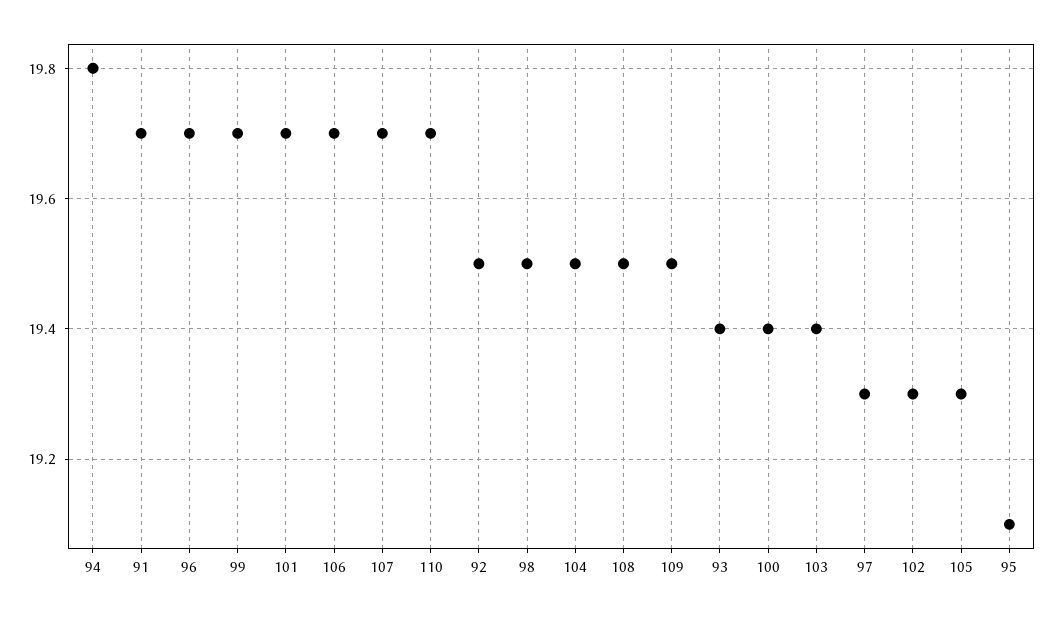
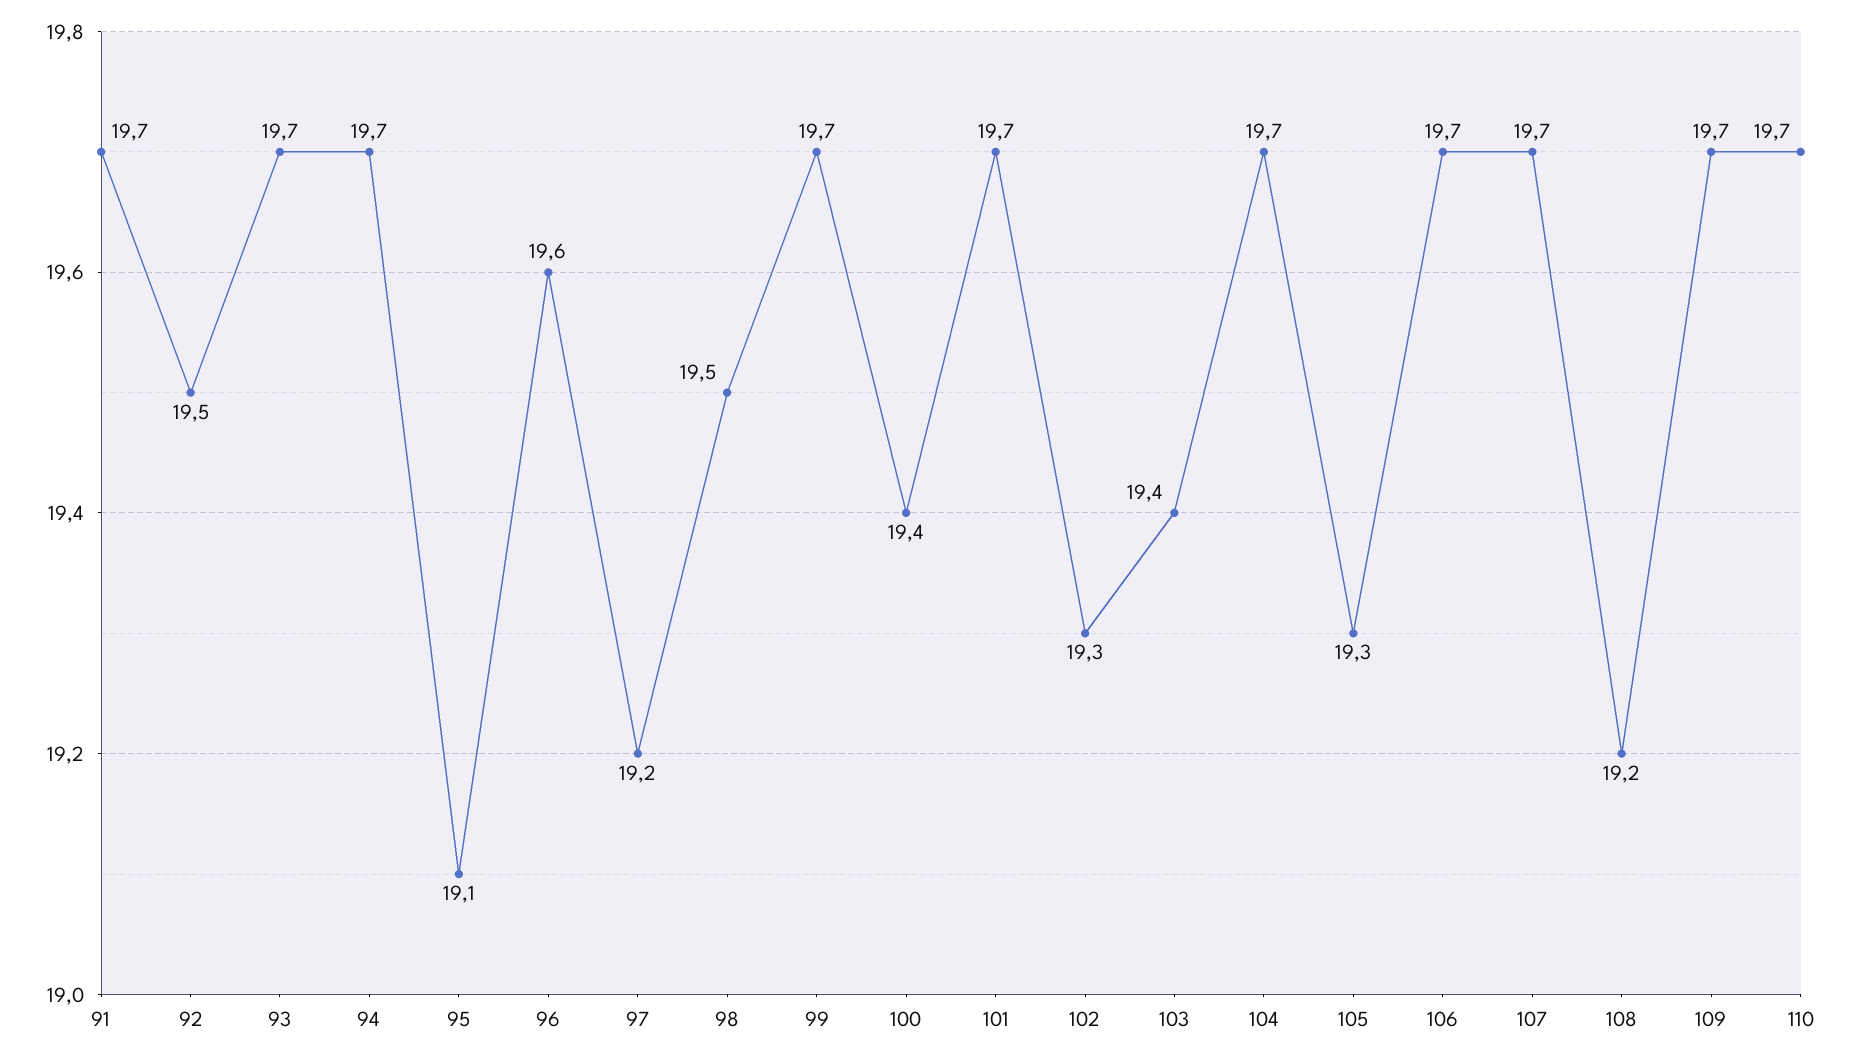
  {
-   "94": 19.8,
+   "94": 19.7,
    "91": 19.7,
-   "96": 19.7,
+   "96": 19.6,
    "99": 19.7,
    "101": 19.7,
    "106": 19.7,
    "107": 19.7,
    "110": 19.7,
    "92": 19.5,
    "98": 19.5,
-   "104": 19.5,
+   "104": 19.7,
-   "108": 19.5,
+   "108": 19.2,
-   "109": 19.5,
+   "109": 19.7,
-   "93": 19.4,
+   "93": 19.7,
    "100": 19.4,
    "103": 19.4,
-   "97": 19.3,
+   "97": 19.2,
    "102": 19.3,
    "105": 19.3,
    "95": 19.1
  }

